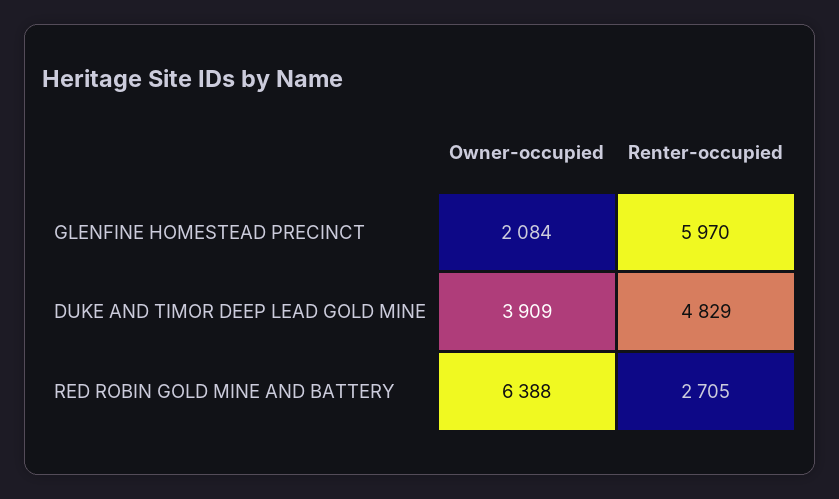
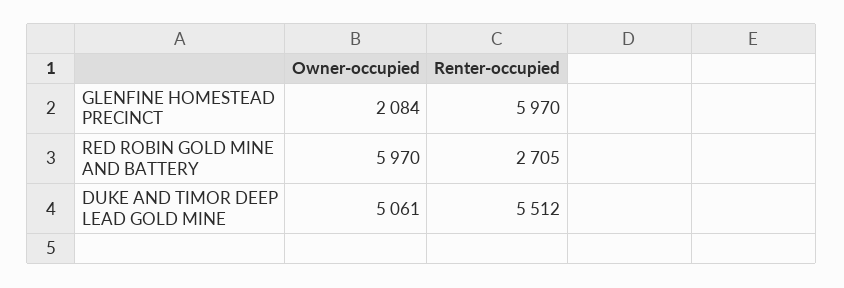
  {
    "Owner-occupied": {
      "GLENFINE HOMESTEAD PRECINCT": 2084,
-     "DUKE AND TIMOR DEEP LEAD GOLD MINE": 3909,
+     "DUKE AND TIMOR DEEP LEAD GOLD MINE": 5061,
-     "RED ROBIN GOLD MINE AND BATTERY": 6388
+     "RED ROBIN GOLD MINE AND BATTERY": 5970
    },
    "Renter-occupied": {
      "GLENFINE HOMESTEAD PRECINCT": 5970,
-     "DUKE AND TIMOR DEEP LEAD GOLD MINE": 4829,
+     "DUKE AND TIMOR DEEP LEAD GOLD MINE": 5512,
      "RED ROBIN GOLD MINE AND BATTERY": 2705
    }
  }

